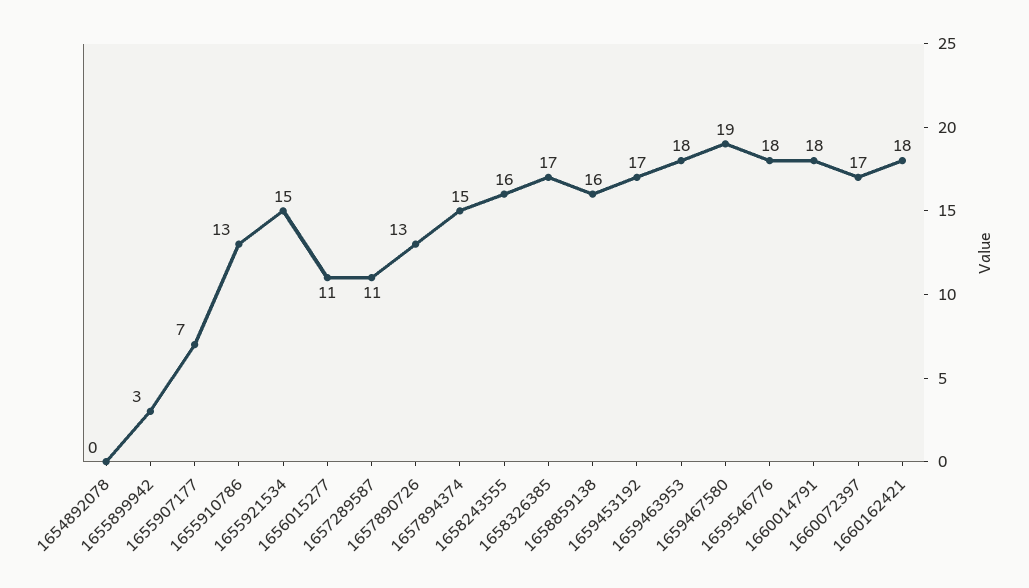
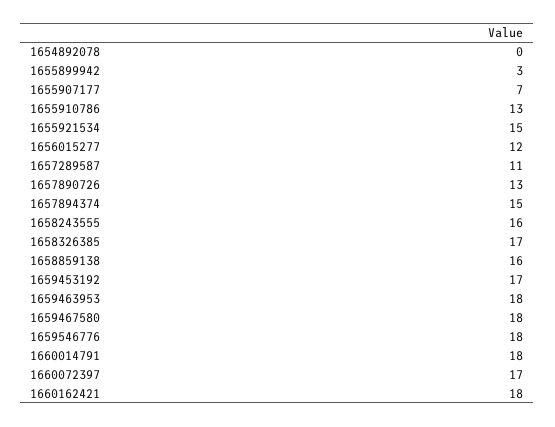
  {
    "1654892078": 0,
    "1655899942": 3,
    "1655907177": 7,
    "1655910786": 13,
    "1655921534": 15,
-   "1656015277": 11,
+   "1656015277": 12,
    "1657289587": 11,
    "1657890726": 13,
    "1657894374": 15,
    "1658243555": 16,
    "1658326385": 17,
    "1658859138": 16,
    "1659453192": 17,
    "1659463953": 18,
-   "1659467580": 19,
+   "1659467580": 18,
    "1659546776": 18,
    "1660014791": 18,
    "1660072397": 17,
    "1660162421": 18
  }

